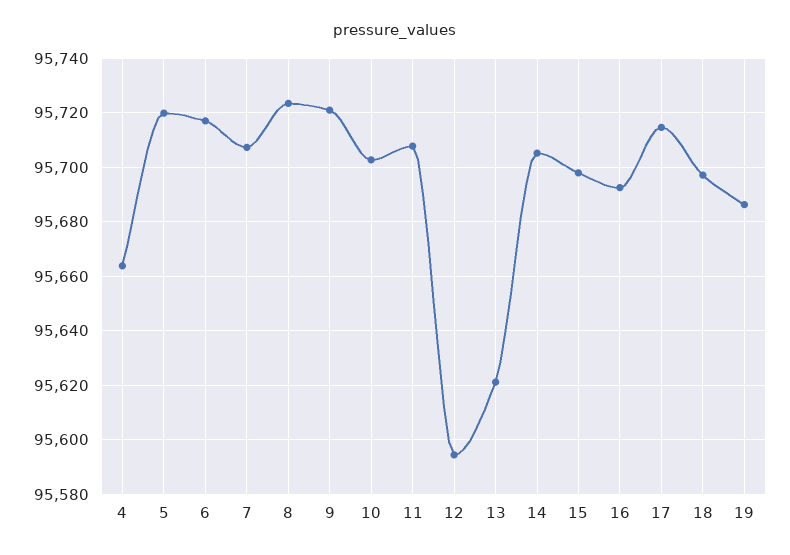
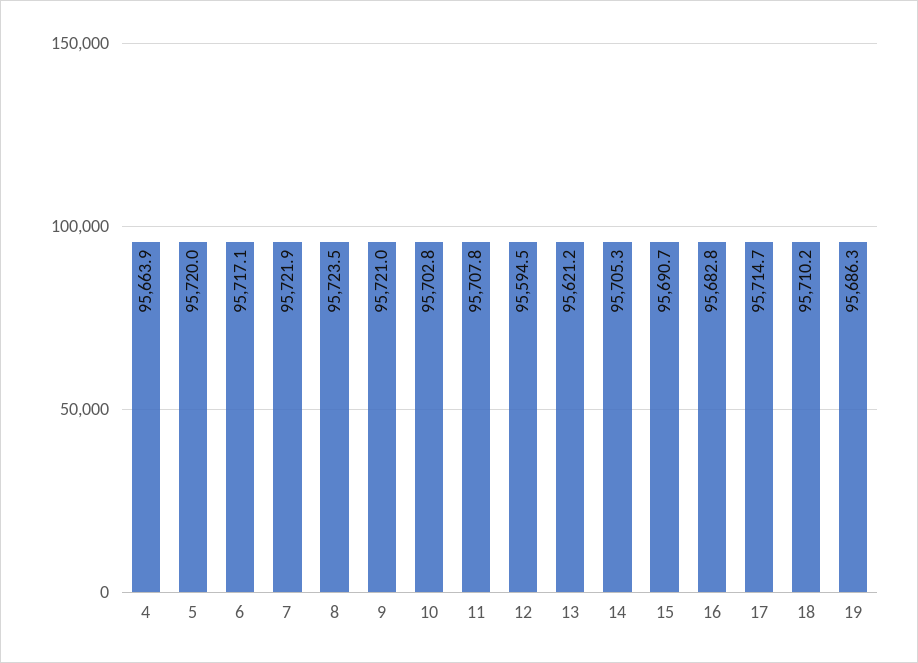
  {
    "4": 95663.9,
    "5": 95720,
    "6": 95717.1,
-   "7": 95707.5,
+   "7": 95721.9,
    "8": 95723.5,
    "9": 95721,
    "10": 95702.8,
    "11": 95707.8,
    "12": 95594.5,
    "13": 95621.2,
    "14": 95705.3,
-   "15": 95697.5,
+   "15": 95690.7,
-   "16": 95692.5,
+   "16": 95682.8,
    "17": 95714.7,
-   "18": 95697.5,
+   "18": 95710.2,
    "19": 95686.3
  }

